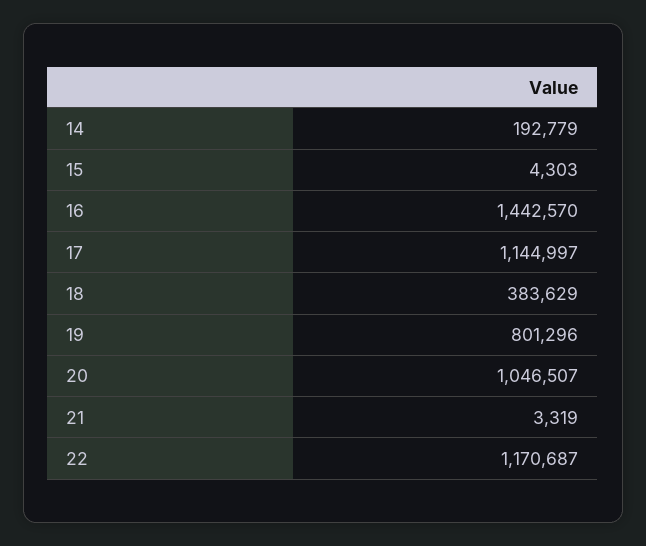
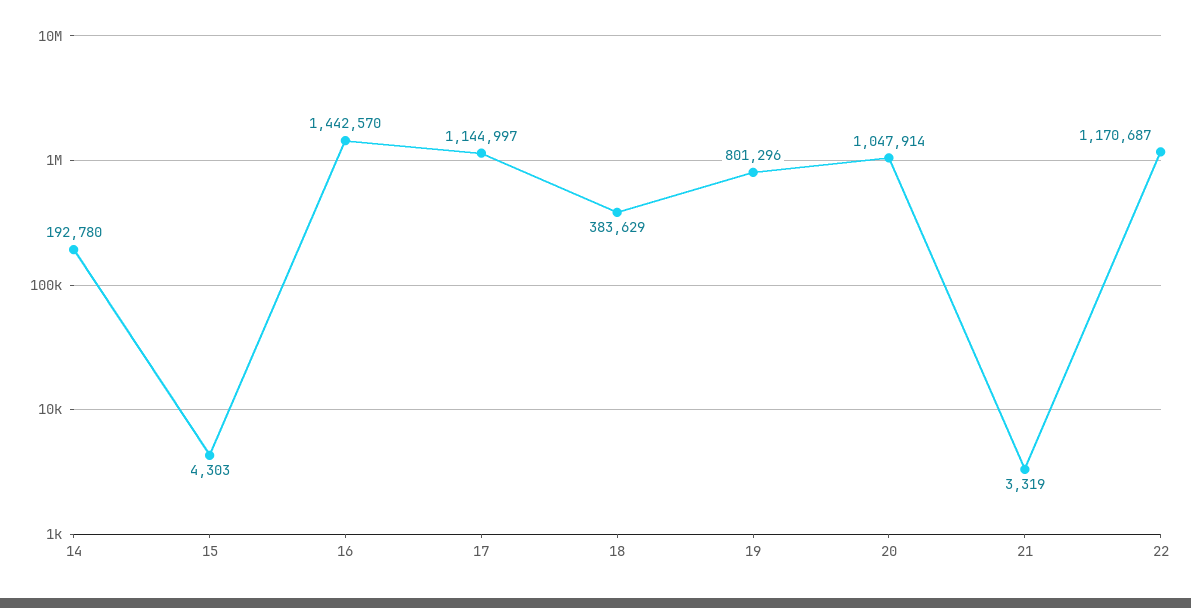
  {
-   "14": 192779,
+   "14": 192780,
    "15": 4303,
    "16": 1442570,
    "17": 1144997,
    "18": 383629,
    "19": 801296,
-   "20": 1046507,
+   "20": 1047914,
    "21": 3319,
    "22": 1170687
  }

